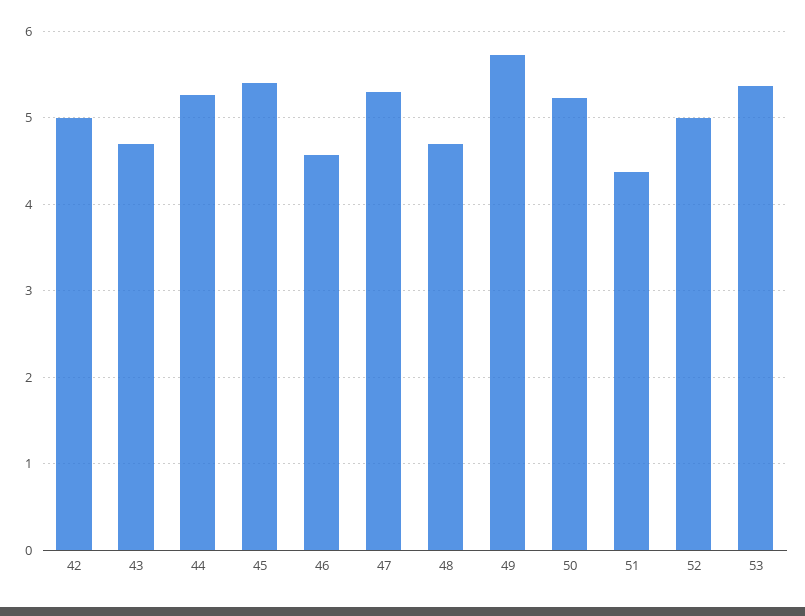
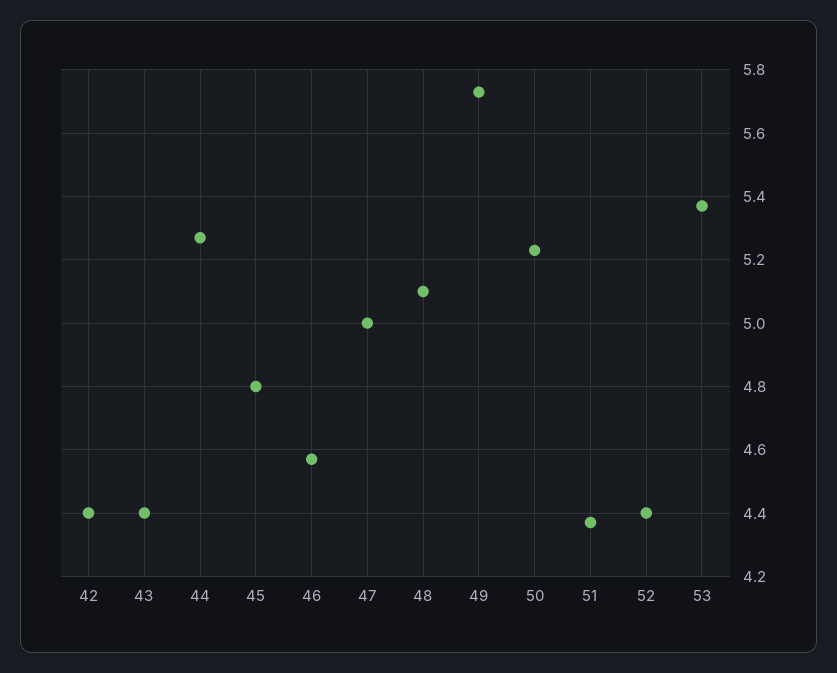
  {
-   "42": 5,
+   "42": 4.4,
-   "43": 4.7,
+   "43": 4.4,
    "44": 5.25,
-   "45": 5.4,
+   "45": 4.8,
    "46": 4.55,
-   "47": 5.3,
+   "47": 5,
-   "48": 4.7,
+   "48": 5.1,
    "49": 5.75,
    "50": 5.25,
    "51": 4.35,
-   "52": 5,
+   "52": 4.4,
    "53": 5.35
  }

